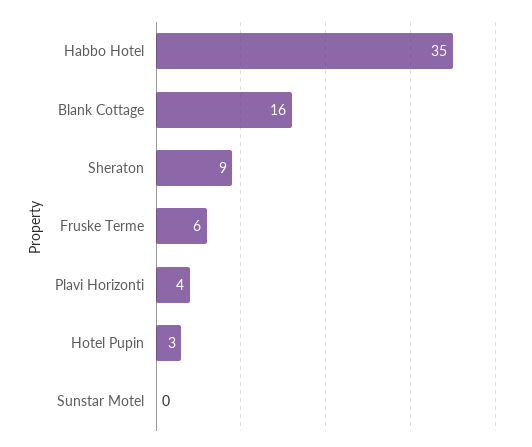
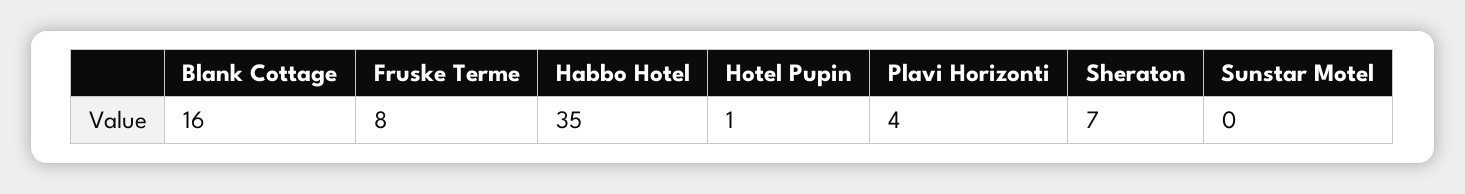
  {
    "Habbo Hotel": 35,
    "Blank Cottage": 16,
-   "Sheraton": 9,
+   "Sheraton": 7,
-   "Fruske Terme": 6,
+   "Fruske Terme": 8,
    "Plavi Horizonti": 4,
-   "Hotel Pupin": 3,
+   "Hotel Pupin": 1,
    "Sunstar Motel": 0
  }

